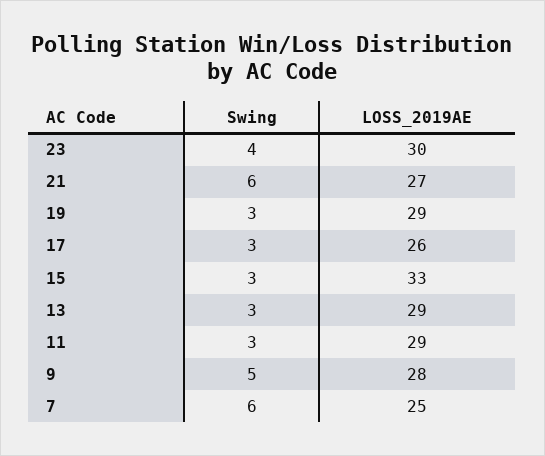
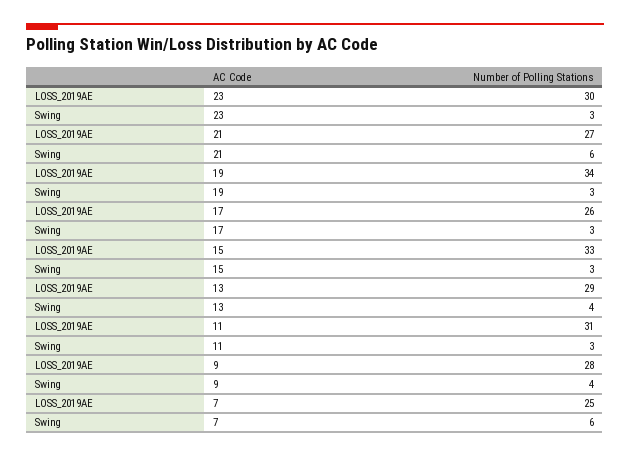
  {
    "Swing": {
-     "23": 4,
+     "23": 3,
      "21": 6,
      "19": 3,
      "17": 3,
      "15": 3,
-     "13": 3,
+     "13": 4,
      "11": 3,
-     "9": 5,
+     "9": 4,
      "7": 6
    },
    "LOSS_2019AE": {
      "23": 30,
      "21": 27,
-     "19": 29,
+     "19": 34,
      "17": 26,
      "15": 33,
      "13": 29,
-     "11": 29,
+     "11": 31,
      "9": 28,
      "7": 25
    }
  }

